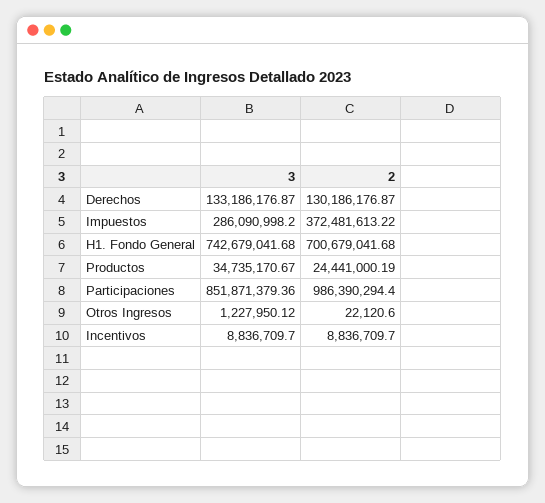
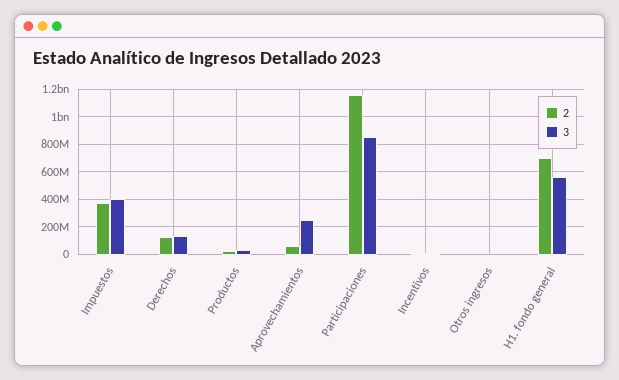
  {
    "3": {
      "Derechos": 133186176.87,
-     "Impuestos": 286090998.2,
+     "Impuestos": 400000000,
-     "H1. Fondo General": 742679041.68,
+     "H1. Fondo General": 550000000,
      "Productos": 34735170.67,
      "Participaciones": 851871379.36,
      "Otros Ingresos": 1227950.12,
-     "Incentivos": 8836709.7
+     "Incentivos": 8836709.7,
+     "Aprovechamientos": 250000000
    },
    "2": {
      "Derechos": 130186176.87,
      "Impuestos": 372481613.22,
      "H1. Fondo General": 700679041.68,
      "Productos": 24441000.19,
-     "Participaciones": 986390294.4,
+     "Participaciones": 1150000000,
      "Otros Ingresos": 22120.6,
-     "Incentivos": 8836709.7
+     "Incentivos": 8836709.7,
+     "Aprovechamientos": 50000000
    }
  }

